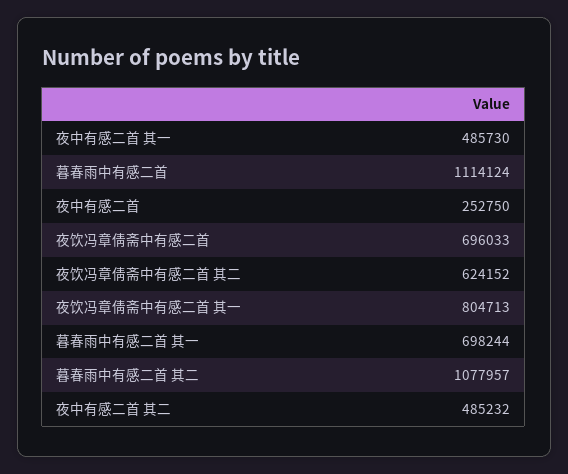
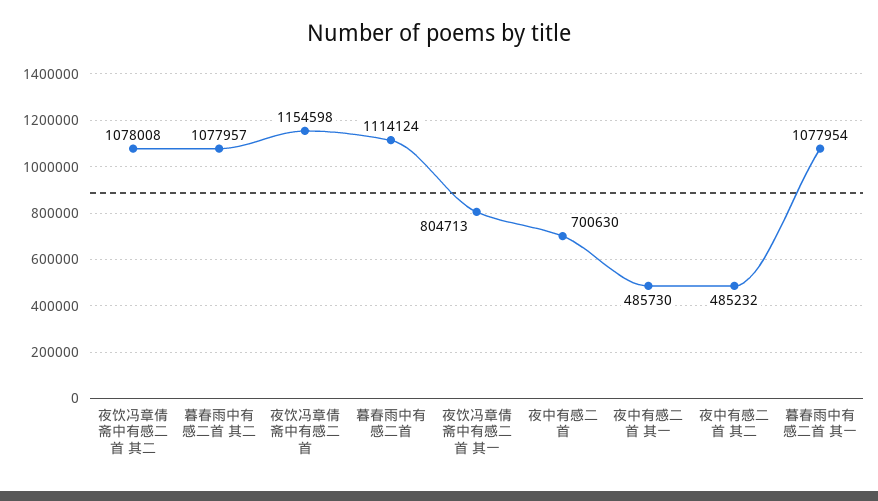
  {
    "夜中有感二首 其一": 485730,
    "暮春雨中有感二首": 1114124,
-   "夜中有感二首": 252750,
+   "夜中有感二首": 700630,
-   "夜饮冯章倩斋中有感二首": 696033,
+   "夜饮冯章倩斋中有感二首": 1154598,
-   "夜饮冯章倩斋中有感二首 其二": 624152,
+   "夜饮冯章倩斋中有感二首 其二": 1078008,
    "夜饮冯章倩斋中有感二首 其一": 804713,
-   "暮春雨中有感二首 其一": 698244,
+   "暮春雨中有感二首 其一": 1077954,
    "暮春雨中有感二首 其二": 1077957,
    "夜中有感二首 其二": 485232
  }

